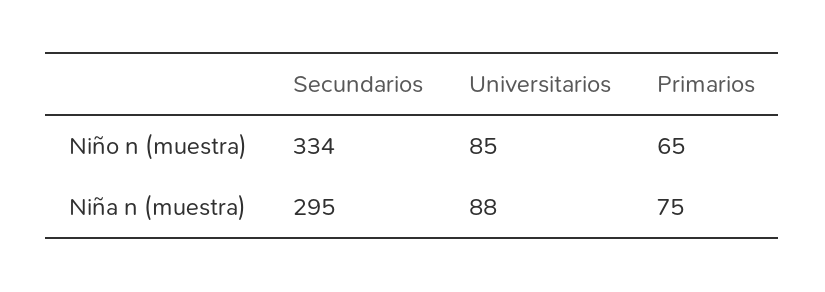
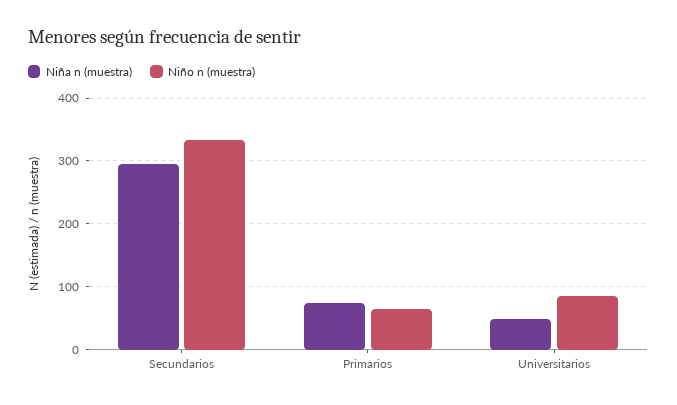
  {
    "Niño n (muestra)": {
      "Secundarios": 334,
      "Universitarios": 85,
      "Primarios": 65
    },
    "Niña n (muestra)": {
      "Secundarios": 295,
-     "Universitarios": 88,
+     "Universitarios": 50,
      "Primarios": 75
    }
  }

